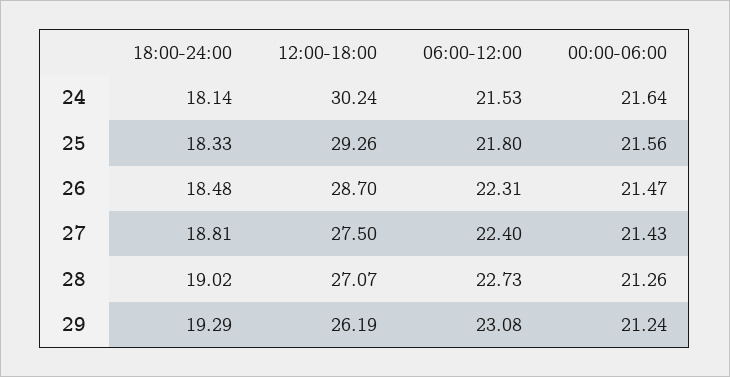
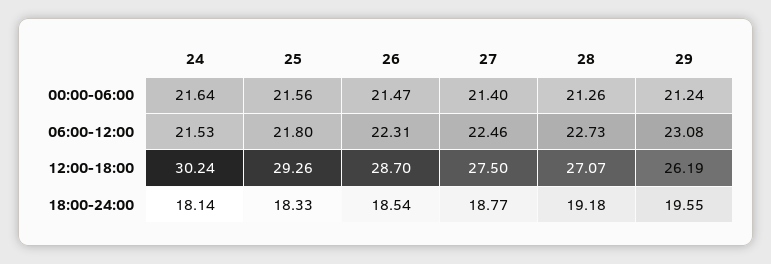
  {
    "18:00-24:00": {
      "24": 18.14,
      "25": 18.33,
-     "26": 18.48,
+     "26": 18.54,
-     "27": 18.81,
+     "27": 18.77,
-     "28": 19.02,
+     "28": 19.18,
-     "29": 19.29
+     "29": 19.55
    },
    "12:00-18:00": {
      "24": 30.24,
      "25": 29.26,
      "26": 28.7,
      "27": 27.5,
      "28": 27.07,
      "29": 26.19
    },
    "06:00-12:00": {
      "24": 21.53,
      "25": 21.8,
      "26": 22.31,
-     "27": 22.4,
+     "27": 22.46,
      "28": 22.73,
      "29": 23.08
    },
    "00:00-06:00": {
      "24": 21.64,
      "25": 21.56,
      "26": 21.47,
-     "27": 21.43,
+     "27": 21.4,
      "28": 21.26,
      "29": 21.24
    }
  }

